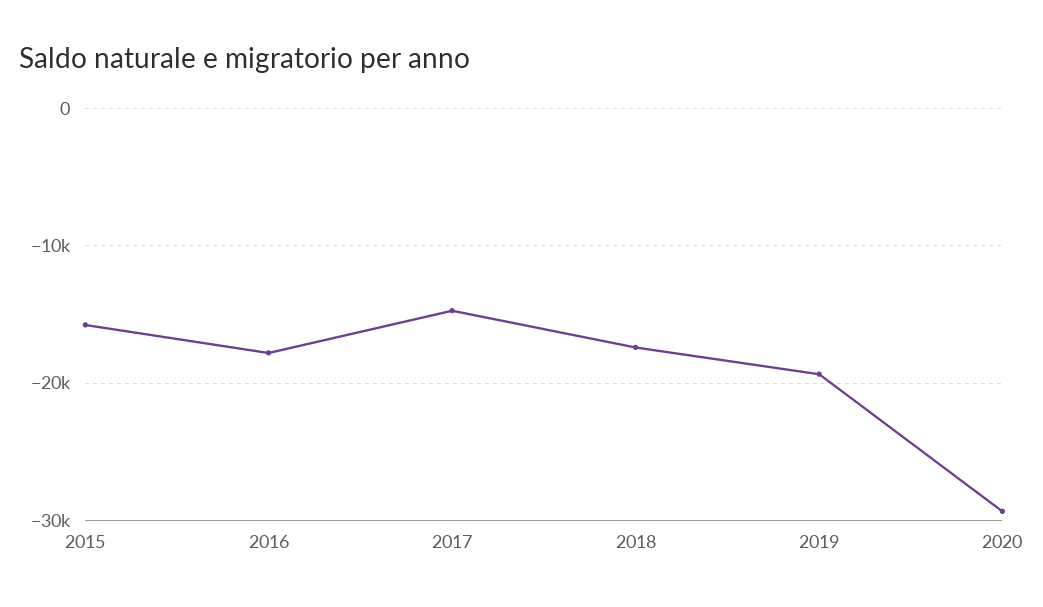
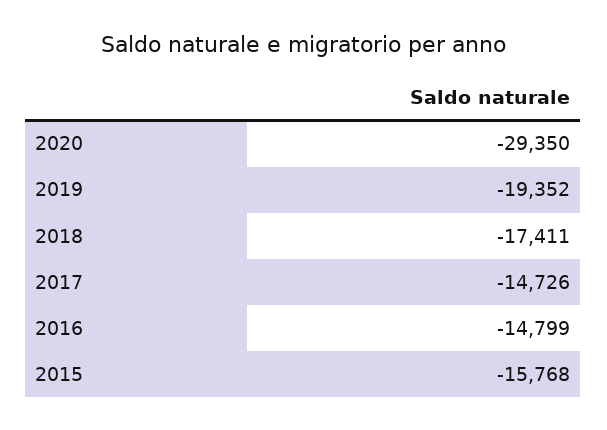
  {
    "2015": -15768,
-   "2016": -18000,
+   "2016": -14799,
    "2017": -14726,
    "2018": -17411,
    "2019": -19352,
    "2020": -29350
  }

